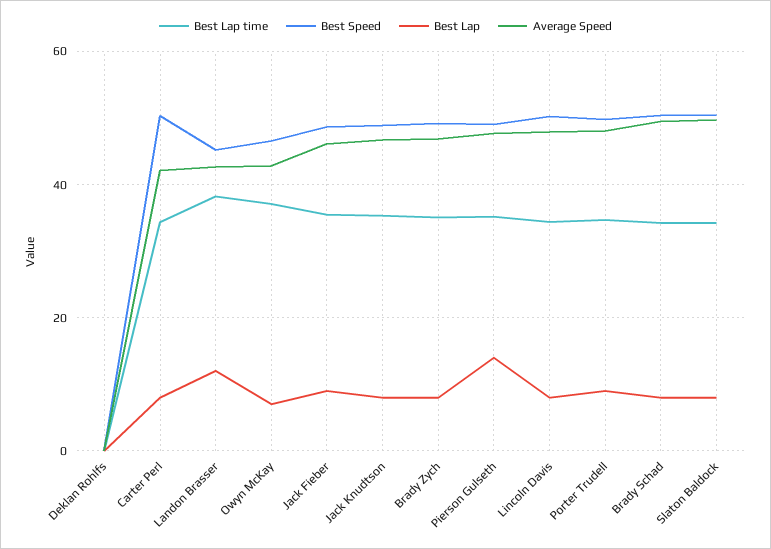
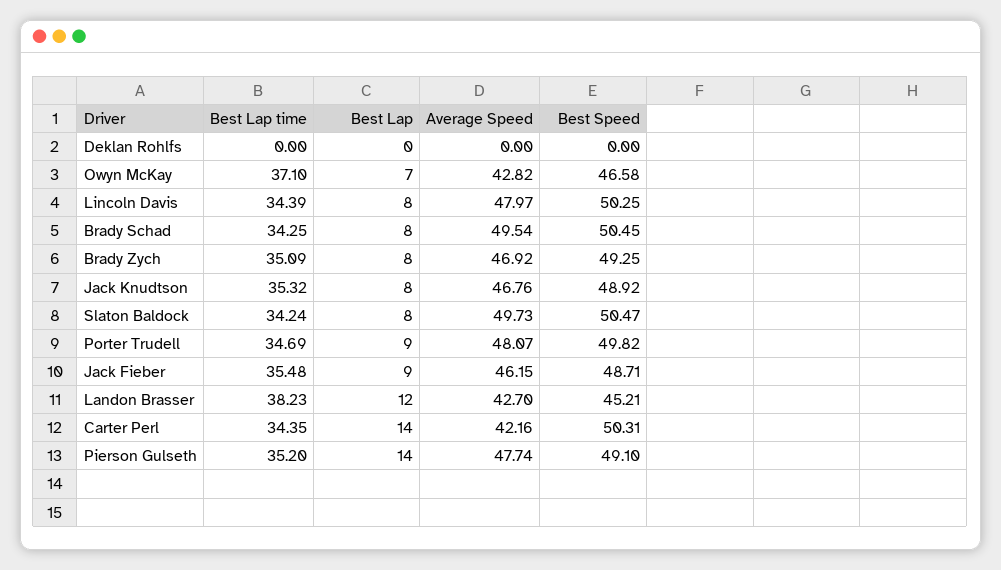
  {
    "Best Lap time": {
      "Deklan Rohlfs": 0,
      "Carter Perl": 34.35,
      "Landon Brasser": 38.23,
      "Owyn McKay": 37.1,
      "Jack Fieber": 35.48,
      "Jack Knudtson": 35.32,
      "Brady Zych": 35.09,
      "Pierson Gulseth": 35.2,
      "Lincoln Davis": 34.39,
      "Porter Trudell": 34.69,
      "Brady Schad": 34.25,
      "Slaton Baldock": 34.24
    },
    "Best Speed": {
      "Deklan Rohlfs": 0,
      "Carter Perl": 50.31,
      "Landon Brasser": 45.21,
      "Owyn McKay": 46.58,
      "Jack Fieber": 48.71,
      "Jack Knudtson": 48.92,
      "Brady Zych": 49.25,
      "Pierson Gulseth": 49.1,
      "Lincoln Davis": 50.25,
      "Porter Trudell": 49.82,
      "Brady Schad": 50.45,
      "Slaton Baldock": 50.47
    },
    "Best Lap": {
      "Deklan Rohlfs": 0,
-     "Carter Perl": 8,
+     "Carter Perl": 14,
      "Landon Brasser": 12,
      "Owyn McKay": 7,
      "Jack Fieber": 9,
      "Jack Knudtson": 8,
      "Brady Zych": 8,
      "Pierson Gulseth": 14,
      "Lincoln Davis": 8,
      "Porter Trudell": 9,
      "Brady Schad": 8,
      "Slaton Baldock": 8
    },
    "Average Speed": {
      "Deklan Rohlfs": 0,
      "Carter Perl": 42.16,
      "Landon Brasser": 42.7,
      "Owyn McKay": 42.82,
      "Jack Fieber": 46.15,
      "Jack Knudtson": 46.76,
      "Brady Zych": 46.92,
      "Pierson Gulseth": 47.74,
      "Lincoln Davis": 47.97,
      "Porter Trudell": 48.07,
      "Brady Schad": 49.54,
      "Slaton Baldock": 49.73
    }
  }

